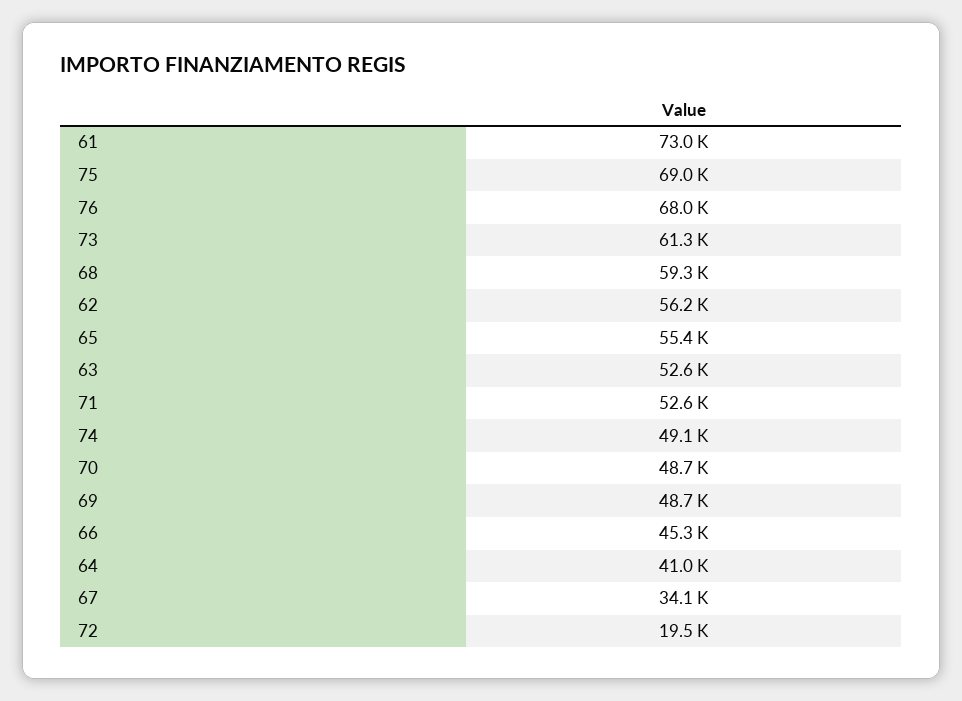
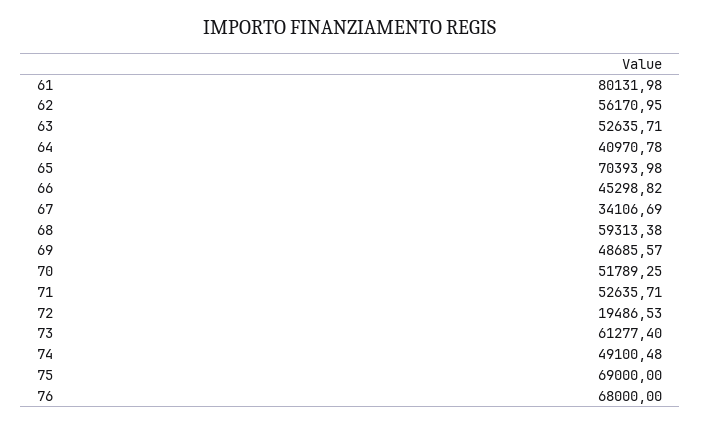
  {
-   "61": 73000,
+   "61": 80131.98,
    "75": 69000,
    "76": 68000,
    "73": 61277.4,
    "68": 59313.38,
    "62": 56170.95,
-   "65": 55400,
+   "65": 70393.98,
    "63": 52635.71,
    "71": 52635.71,
    "74": 49100.48,
-   "70": 48700,
+   "70": 51789.25,
    "69": 48685.57,
    "66": 45298.82,
    "64": 40970.78,
    "67": 34106.69,
    "72": 19486.53
  }

